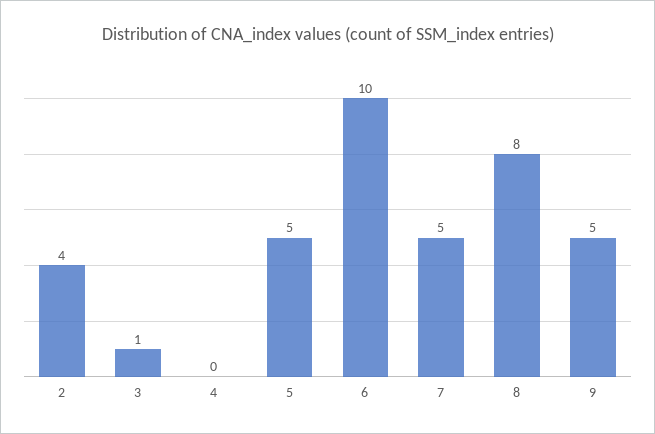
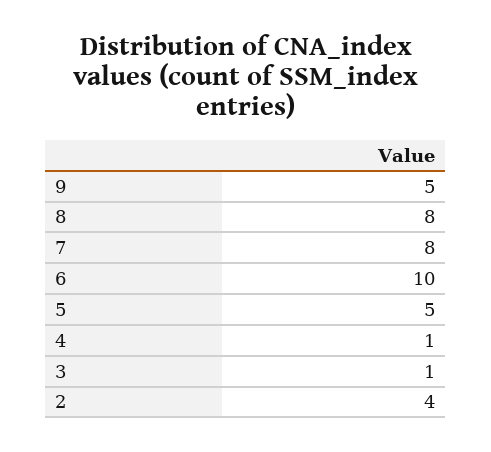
  {
    "2": 4,
    "3": 1,
-   "4": 0,
+   "4": 1,
    "5": 5,
    "6": 10,
-   "7": 5,
+   "7": 8,
    "8": 8,
    "9": 5
  }

